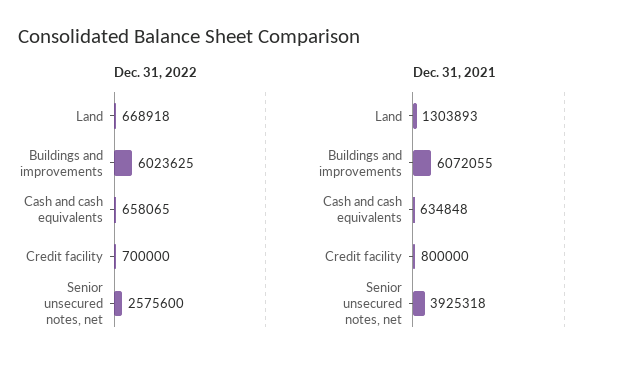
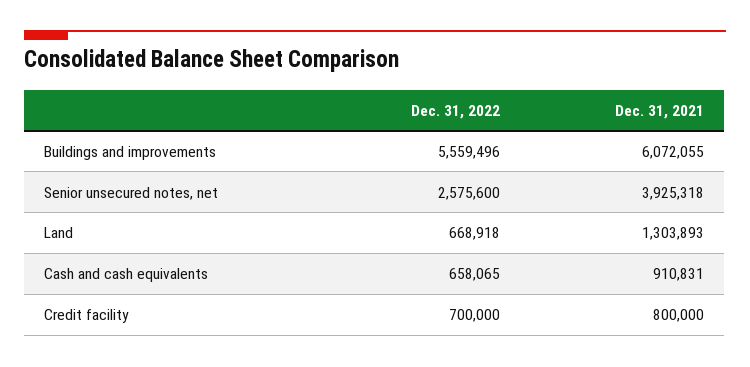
  {
    "Dec. 31, 2022": {
      "Land": 668918,
-     "Buildings and improvements": 6023625,
+     "Buildings and improvements": 5559496,
      "Cash and cash equivalents": 658065,
      "Credit facility": 700000,
      "Senior unsecured notes, net": 2575600
    },
    "Dec. 31, 2021": {
      "Land": 1303893,
      "Buildings and improvements": 6072055,
-     "Cash and cash equivalents": 634848,
+     "Cash and cash equivalents": 910831,
      "Credit facility": 800000,
      "Senior unsecured notes, net": 3925318
    }
  }

